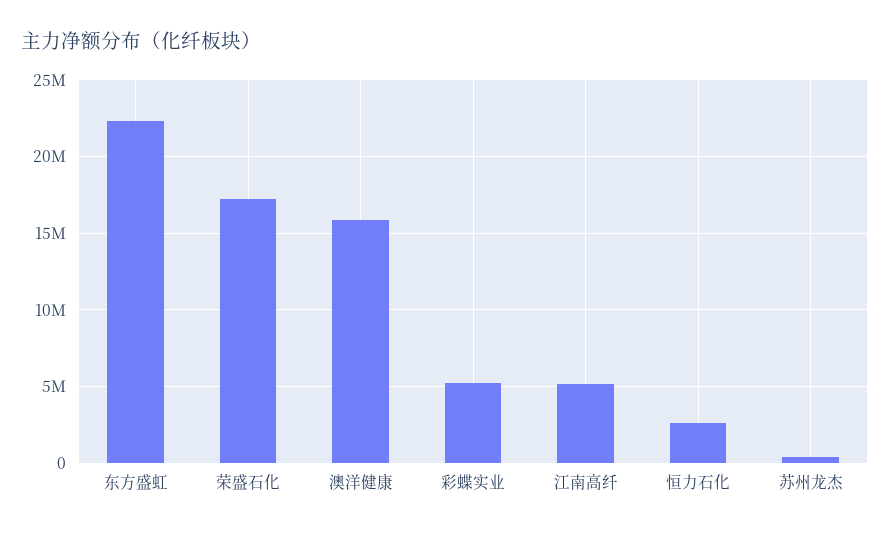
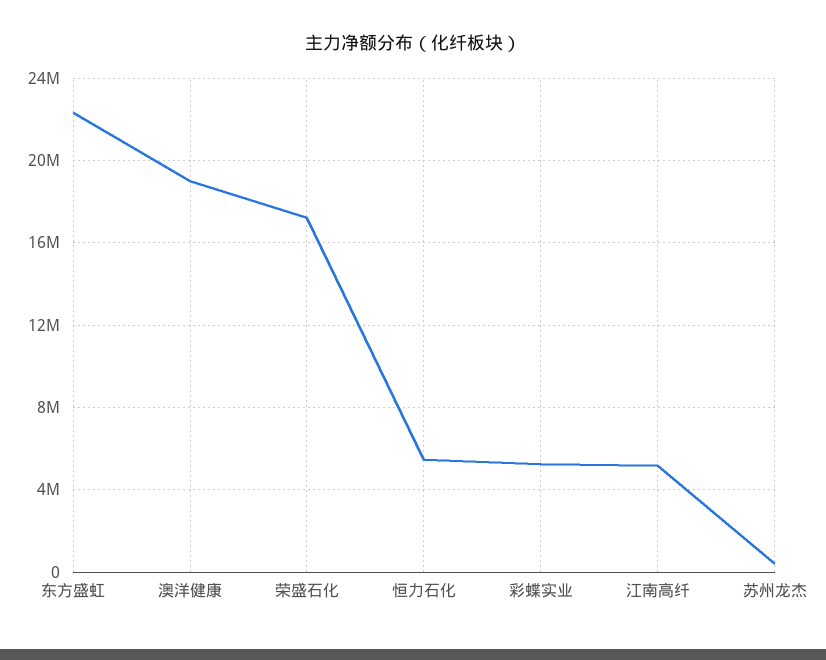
  {
    "东方盛虹": 22500000,
    "荣盛石化": 17000000,
-   "澳洋健康": 16000000,
+   "澳洋健康": 19000000,
    "彩蝶实业": 5000000,
    "江南高纤": 5000000,
-   "恒力石化": 2500000,
+   "恒力石化": 5500000,
    "苏州龙杰": 500000
  }

